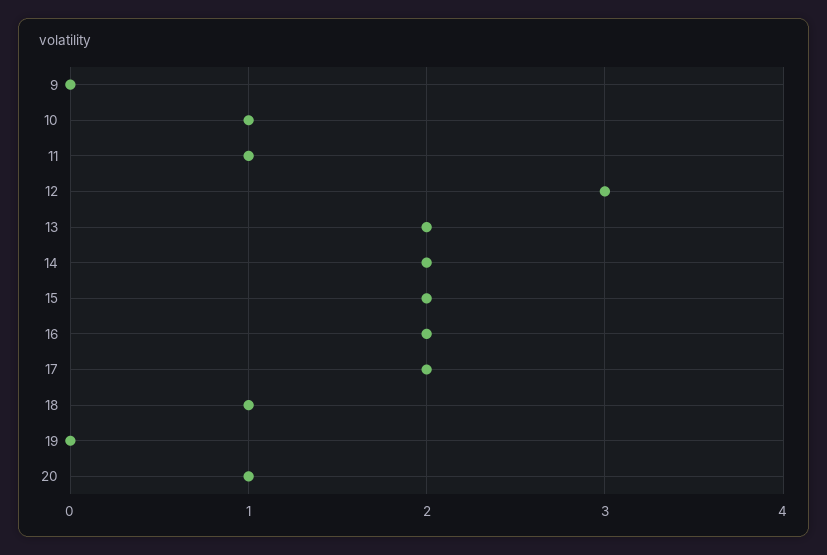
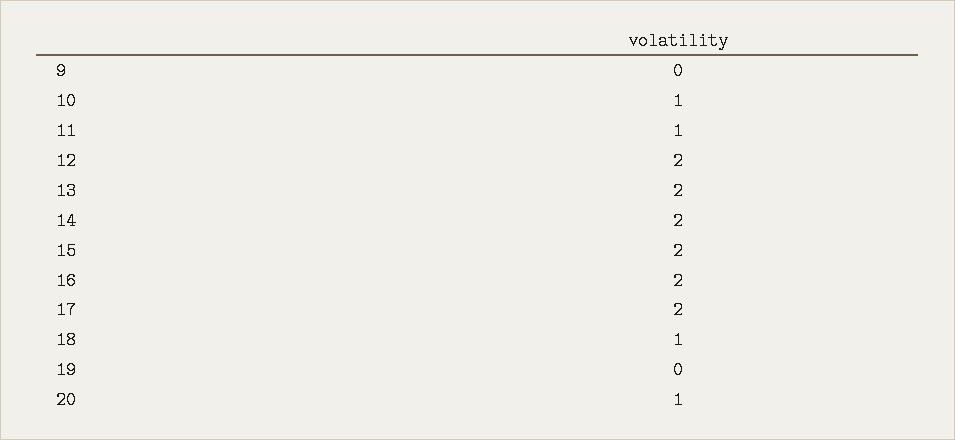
  {
    "9": 0,
    "10": 1,
    "11": 1,
-   "12": 3,
+   "12": 2,
    "13": 2,
    "14": 2,
    "15": 2,
    "16": 2,
    "17": 2,
    "18": 1,
    "19": 0,
    "20": 1
  }

